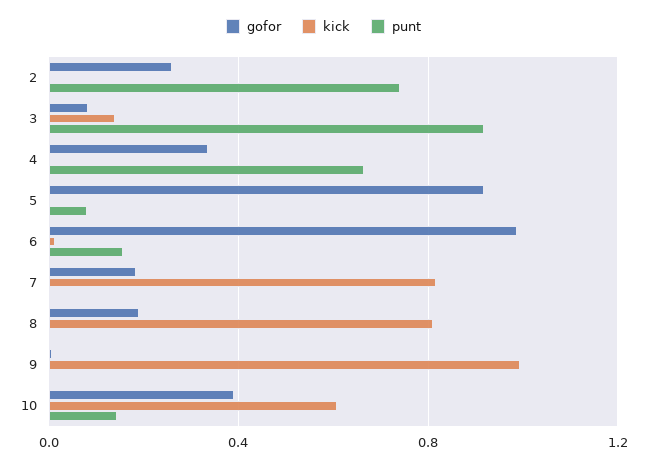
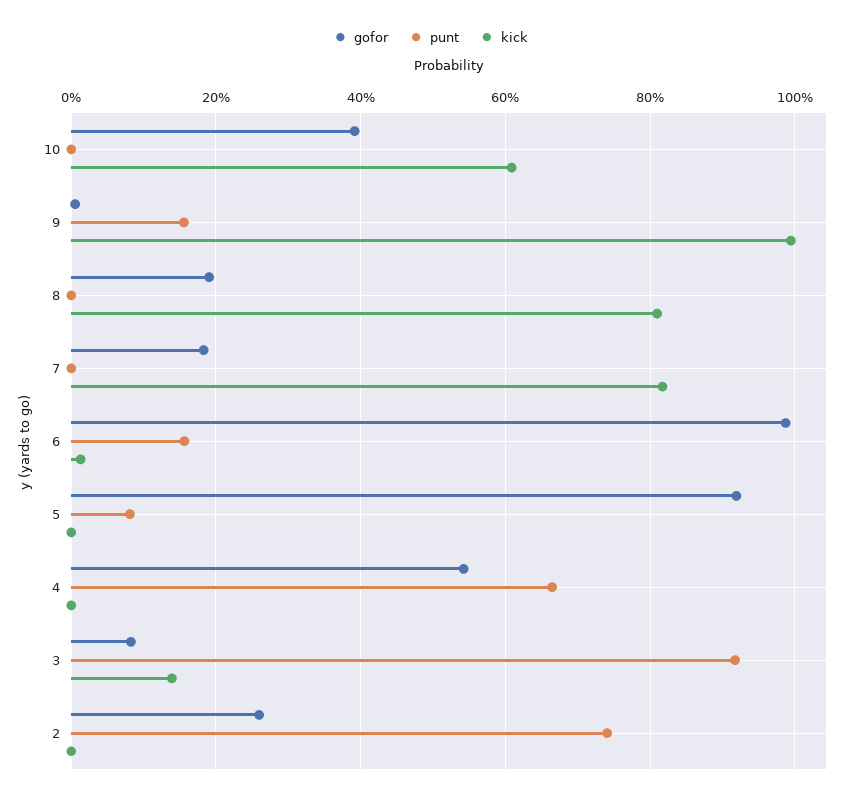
  {
    "gofor": {
      "2": 0.26,
      "3": 0.08,
-     "4": 0.35,
+     "4": 0.54,
      "5": 0.92,
      "6": 0.98,
      "7": 0.18,
      "8": 0.2,
      "9": 0,
      "10": 0.4
    },
    "kick": {
      "2": 0,
      "3": 0.14,
      "4": 0,
      "5": 0,
      "6": 0.02,
      "7": 0.82,
      "8": 0.8,
      "9": 1,
      "10": 0.6
    },
    "punt": {
      "2": 0.74,
      "3": 0.92,
      "4": 0.66,
      "5": 0.08,
      "6": 0.16,
      "7": 0,
      "8": 0,
-     "9": 0,
+     "9": 0.16,
-     "10": 0.15
+     "10": 0
    }
  }

